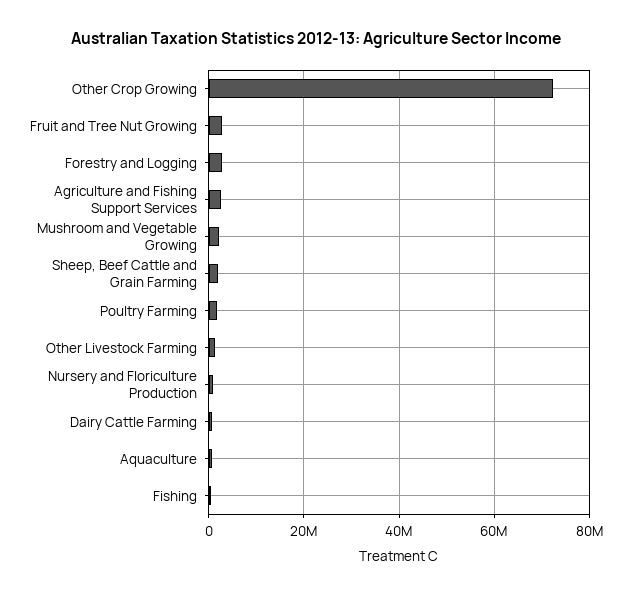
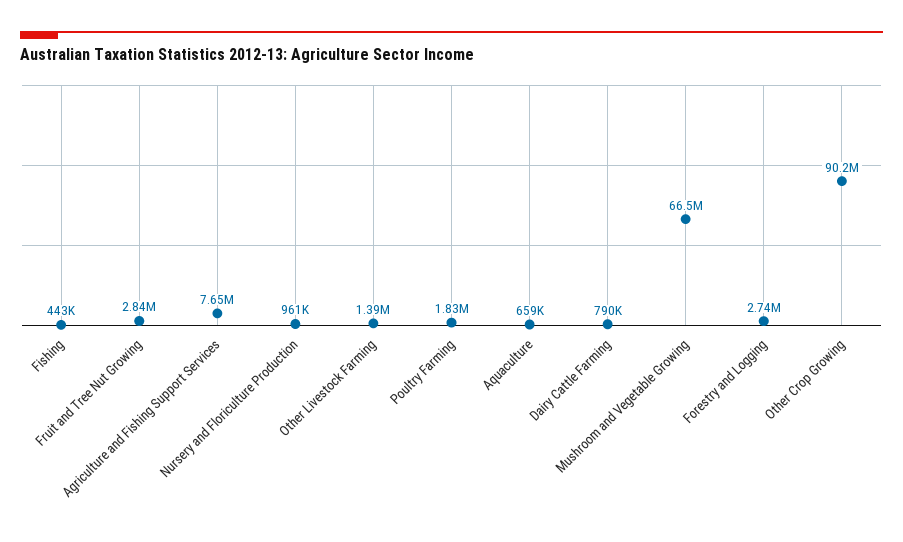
  {
-   "Other Crop Growing": 72000000,
+   "Other Crop Growing": 90200000,
    "Fruit and Tree Nut Growing": 2840000,
    "Forestry and Logging": 2740000,
-   "Agriculture and Fishing Support Services": 2000000,
+   "Agriculture and Fishing Support Services": 7650000,
-   "Mushroom and Vegetable Growing": 2000000,
+   "Mushroom and Vegetable Growing": 66500000,
-   "Sheep, Beef Cattle and Grain Farming": 2000000,
    "Poultry Farming": 1830000,
    "Other Livestock Farming": 1390000,
    "Nursery and Floriculture Production": 961000,
    "Dairy Cattle Farming": 790000,
    "Aquaculture": 659000,
    "Fishing": 443000
  }

